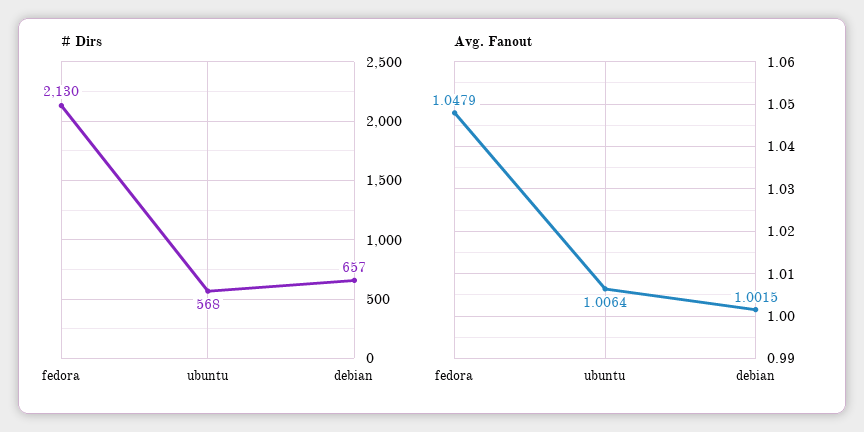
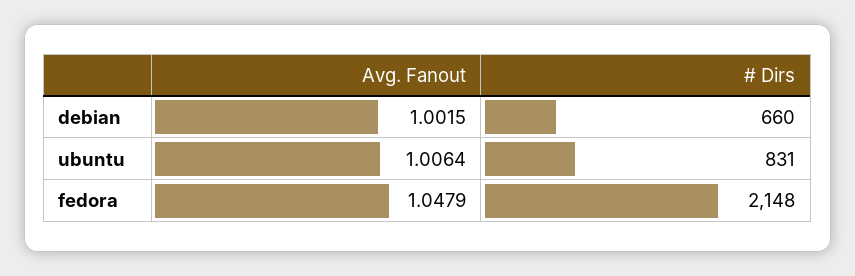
  {
    "# Dirs": {
-     "fedora": 2130,
+     "fedora": 2148,
-     "ubuntu": 568,
+     "ubuntu": 831,
-     "debian": 657
+     "debian": 660
    },
    "Avg. Fanout": {
      "fedora": 1.0479,
      "ubuntu": 1.0064,
      "debian": 1.0015
    }
  }

